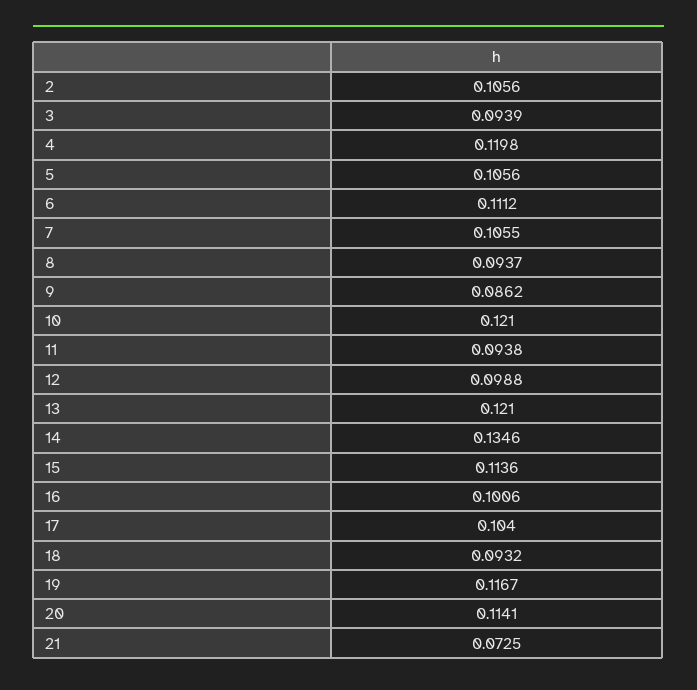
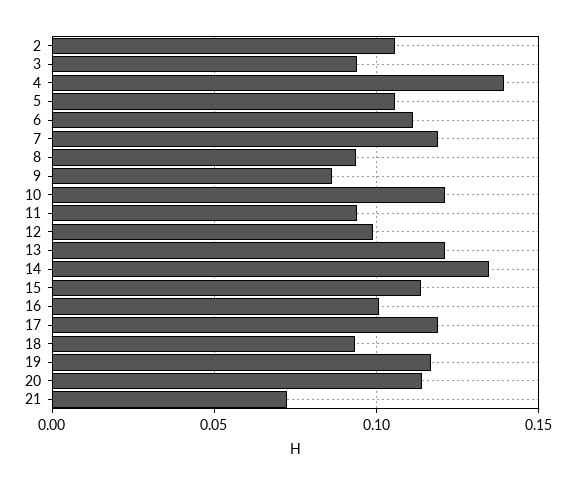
  {
    "2": 0.1056,
    "3": 0.0939,
-   "4": 0.1198,
+   "4": 0.14,
    "5": 0.1056,
    "6": 0.1112,
-   "7": 0.1055,
+   "7": 0.12,
    "8": 0.0937,
    "9": 0.0862,
    "10": 0.121,
    "11": 0.0938,
    "12": 0.0988,
    "13": 0.121,
    "14": 0.1346,
    "15": 0.1136,
    "16": 0.1006,
-   "17": 0.104,
+   "17": 0.12,
    "18": 0.0932,
    "19": 0.1167,
    "20": 0.1141,
    "21": 0.0725
  }

